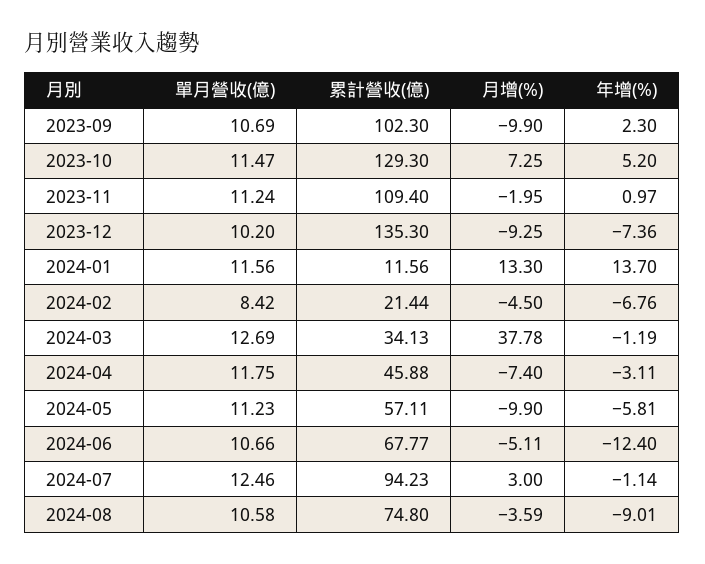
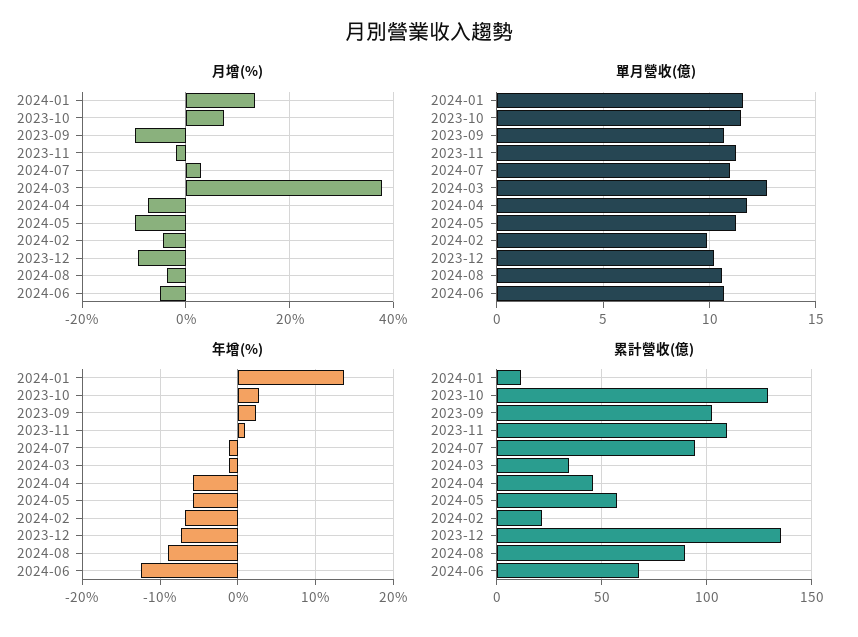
  {
    "單月營收(億)": {
      "2023-09": 10.69,
      "2023-10": 11.47,
      "2023-11": 11.24,
      "2023-12": 10.2,
      "2024-01": 11.56,
-     "2024-02": 8.42,
+     "2024-02": 10,
      "2024-03": 12.69,
      "2024-04": 11.75,
      "2024-05": 11.23,
      "2024-06": 10.66,
-     "2024-07": 12.46,
+     "2024-07": 11,
      "2024-08": 10.58
    },
    "累計營收(億)": {
      "2023-09": 102.3,
      "2023-10": 129.3,
      "2023-11": 109.4,
      "2023-12": 135.3,
      "2024-01": 11.56,
      "2024-02": 21.44,
      "2024-03": 34.13,
      "2024-04": 45.88,
      "2024-05": 57.11,
      "2024-06": 67.77,
      "2024-07": 94.23,
-     "2024-08": 74.8
+     "2024-08": 90
    },
    "月增(%)": {
      "2023-09": -9.9,
      "2023-10": 7.25,
      "2023-11": -1.95,
      "2023-12": -9.25,
      "2024-01": 13.3,
      "2024-02": -4.5,
      "2024-03": 37.78,
      "2024-04": -7.4,
      "2024-05": -9.9,
      "2024-06": -5.11,
      "2024-07": 3,
      "2024-08": -3.59
    },
    "年增(%)": {
      "2023-09": 2.3,
-     "2023-10": 5.2,
+     "2023-10": 3,
      "2023-11": 0.97,
      "2023-12": -7.36,
      "2024-01": 13.7,
      "2024-02": -6.76,
      "2024-03": -1.19,
-     "2024-04": -3.11,
+     "2024-04": -6,
      "2024-05": -5.81,
      "2024-06": -12.4,
      "2024-07": -1.14,
      "2024-08": -9.01
    }
  }

